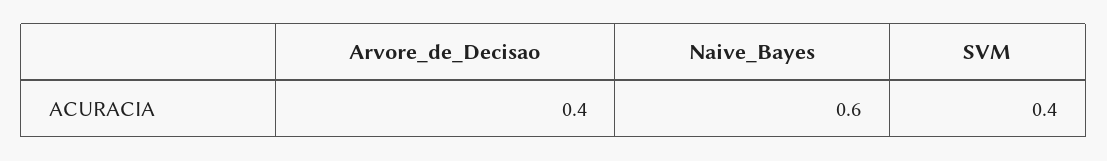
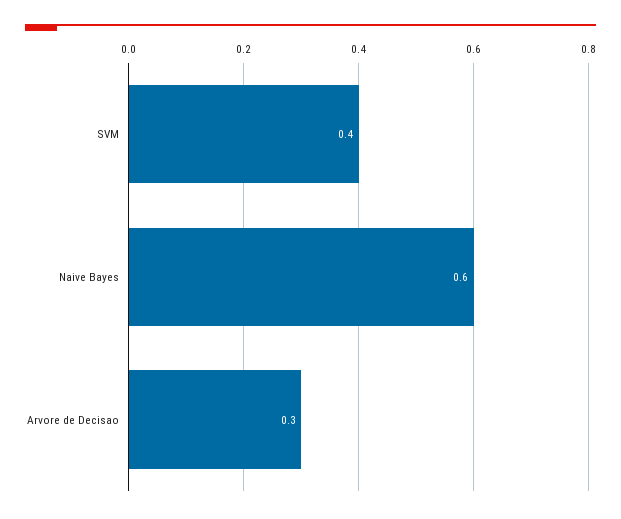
  {
-   "Arvore_de_Decisao": 0.4,
+   "Arvore_de_Decisao": 0.3,
    "Naive_Bayes": 0.6,
    "SVM": 0.4
  }

